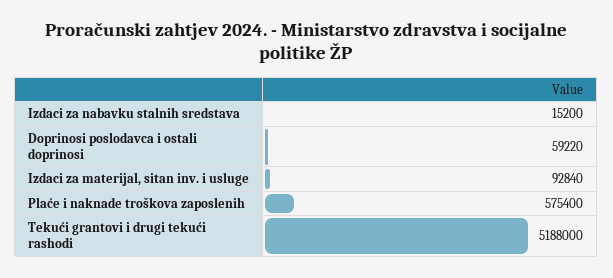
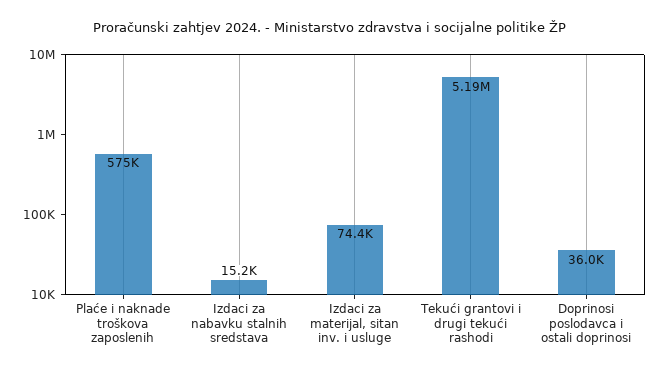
  {
    "Izdaci za nabavku stalnih sredstava": 15200,
-   "Doprinosi poslodavca i ostali doprinosi": 59220,
+   "Doprinosi poslodavca i ostali doprinosi": 36000,
-   "Izdaci za materijal, sitan inv. i usluge": 92840,
+   "Izdaci za materijal, sitan inv. i usluge": 74400,
    "Plaće i naknade troškova zaposlenih": 575400,
    "Tekući grantovi i drugi tekući rashodi": 5188000
  }

